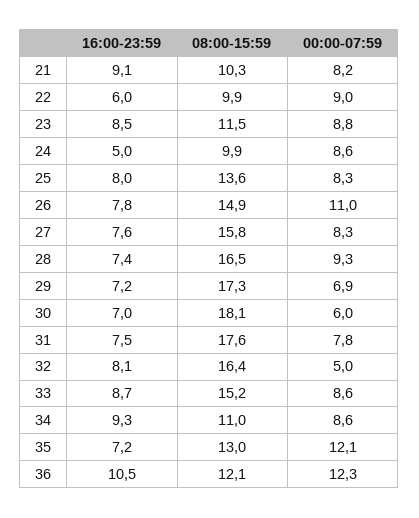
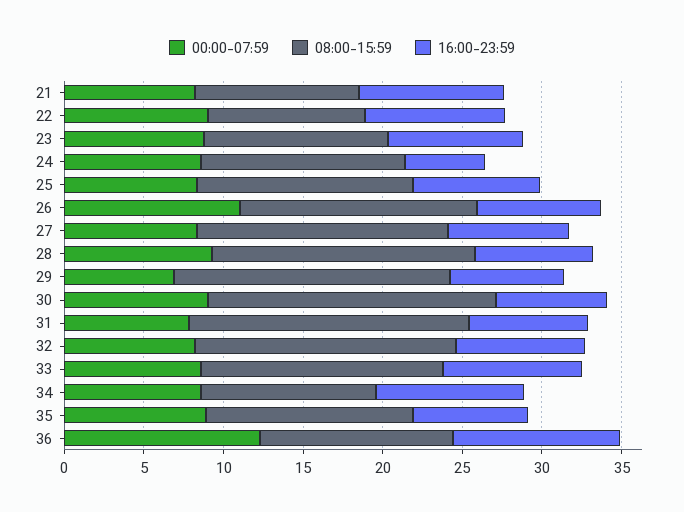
  {
    "16:00-23:59": {
      "21": 9.1,
-     "22": 6,
+     "22": 9,
      "23": 8.5,
      "24": 5,
      "25": 8,
      "26": 7.8,
      "27": 7.6,
      "28": 7.4,
      "29": 7.2,
      "30": 7,
      "31": 7.5,
      "32": 8.1,
      "33": 8.7,
      "34": 9.3,
      "35": 7.2,
      "36": 10.5
    },
    "08:00-15:59": {
      "21": 10.3,
      "22": 9.9,
      "23": 11.5,
-     "24": 9.9,
+     "24": 13,
      "25": 13.6,
      "26": 14.9,
      "27": 15.8,
      "28": 16.5,
      "29": 17.3,
      "30": 18.1,
      "31": 17.6,
      "32": 16.4,
      "33": 15.2,
      "34": 11,
      "35": 13,
      "36": 12.1
    },
    "00:00-07:59": {
      "21": 8.2,
      "22": 9,
      "23": 8.8,
      "24": 8.6,
      "25": 8.3,
      "26": 11,
      "27": 8.3,
      "28": 9.3,
      "29": 6.9,
-     "30": 6,
+     "30": 9,
      "31": 7.8,
-     "32": 5,
+     "32": 8,
      "33": 8.6,
      "34": 8.6,
-     "35": 12.1,
+     "35": 9,
      "36": 12.3
    }
  }

